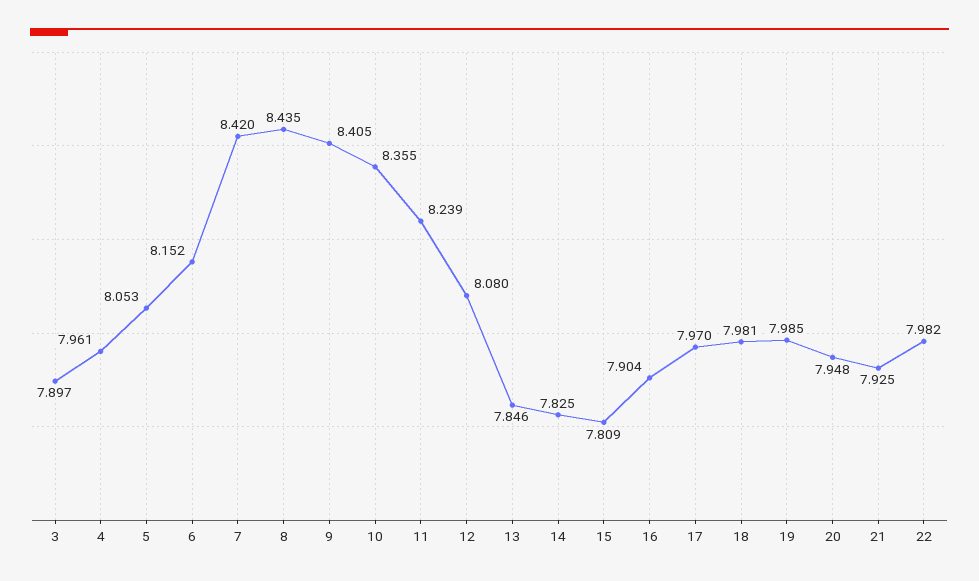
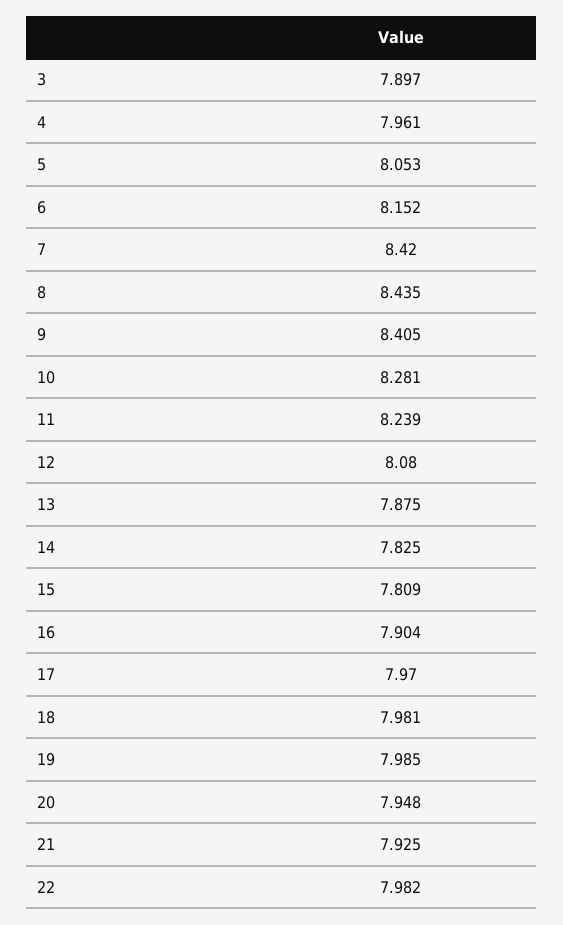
  {
    "3": 7.897,
    "4": 7.961,
    "5": 8.053,
    "6": 8.152,
    "7": 8.42,
    "8": 8.435,
    "9": 8.405,
-   "10": 8.355,
+   "10": 8.281,
    "11": 8.239,
    "12": 8.08,
-   "13": 7.846,
+   "13": 7.875,
    "14": 7.825,
    "15": 7.809,
    "16": 7.904,
    "17": 7.97,
    "18": 7.981,
    "19": 7.985,
    "20": 7.948,
    "21": 7.925,
    "22": 7.982
  }

